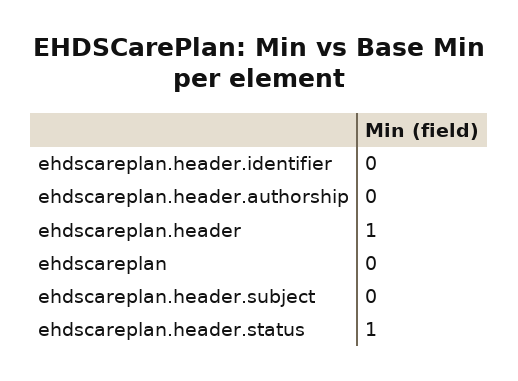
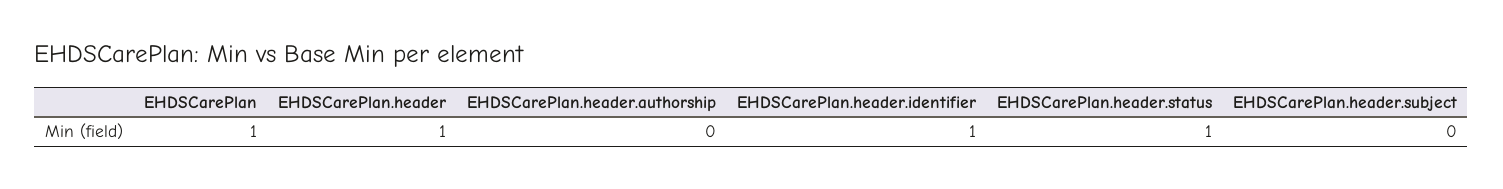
  {
-   "ehdscareplan.header.identifier": 0,
+   "ehdscareplan.header.identifier": 1,
    "ehdscareplan.header.authorship": 0,
    "ehdscareplan.header": 1,
-   "ehdscareplan": 0,
+   "ehdscareplan": 1,
    "ehdscareplan.header.subject": 0,
    "ehdscareplan.header.status": 1
  }

